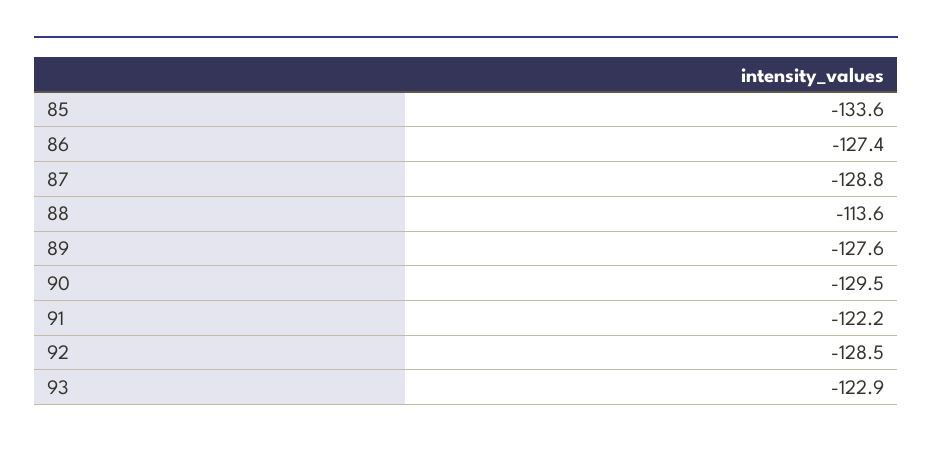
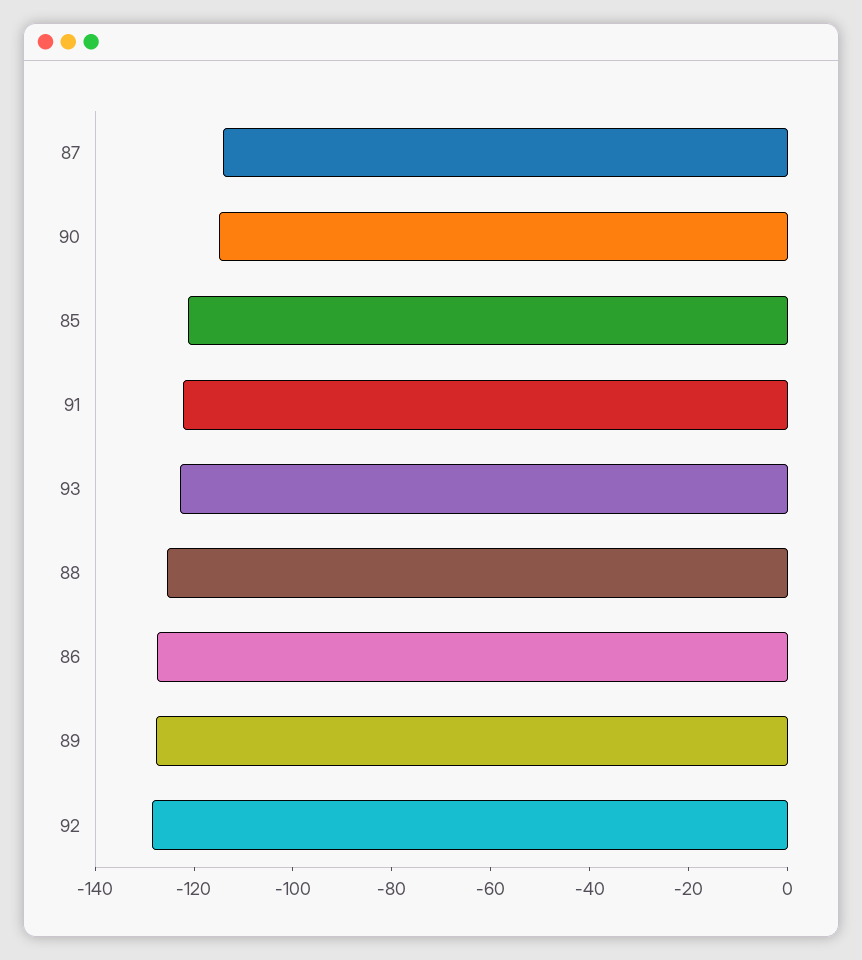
  {
-   "85": -133.6,
+   "85": -120,
    "86": -127.4,
-   "87": -128.8,
+   "87": -115,
-   "88": -113.6,
+   "88": -125,
    "89": -127.6,
-   "90": -129.5,
+   "90": -115,
    "91": -122.2,
    "92": -128.5,
    "93": -122.9
  }

